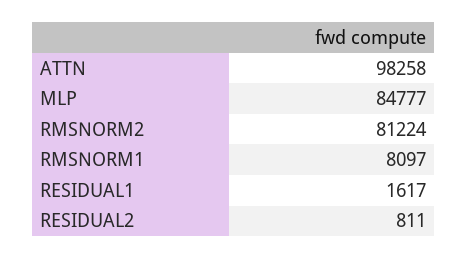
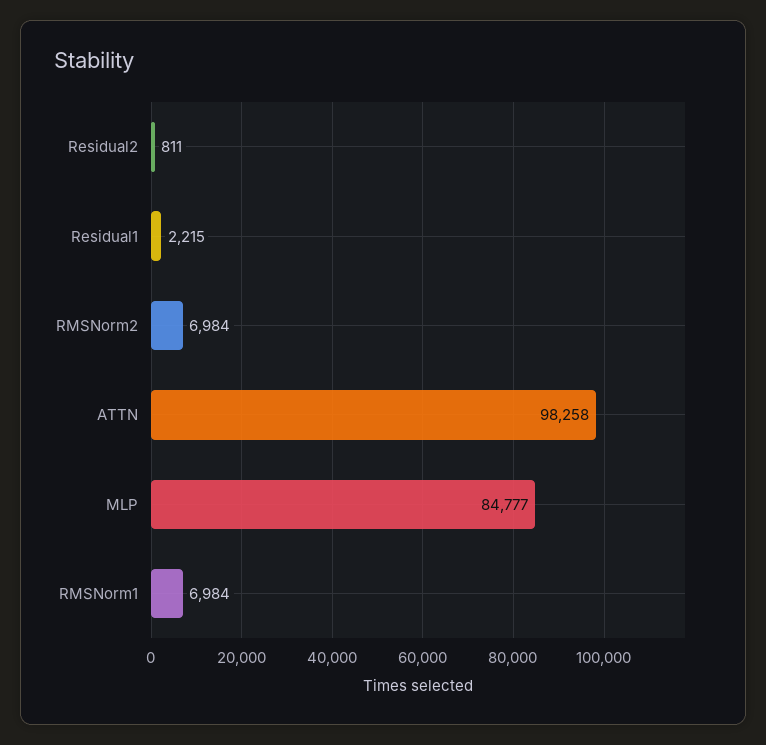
  {
    "ATTN": 98258,
    "MLP": 84777,
-   "RMSNORM2": 81224,
+   "RMSNORM2": 6984,
-   "RMSNORM1": 8097,
+   "RMSNORM1": 6984,
-   "RESIDUAL1": 1617,
+   "RESIDUAL1": 2215,
    "RESIDUAL2": 811
  }

